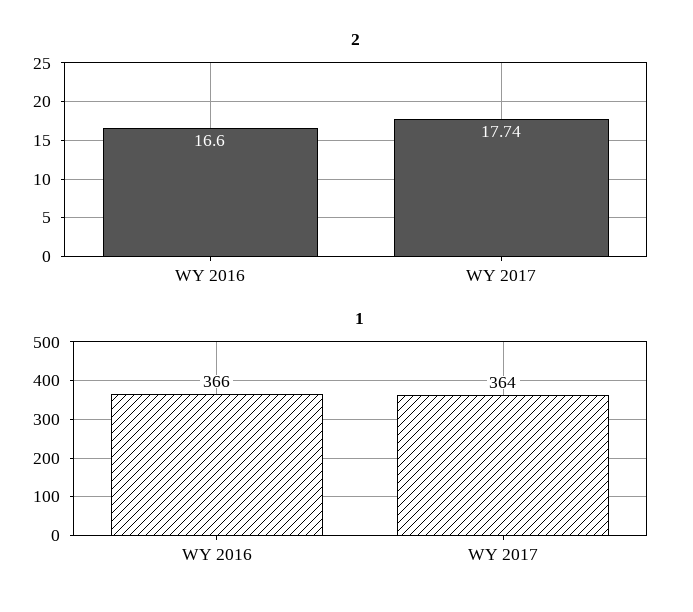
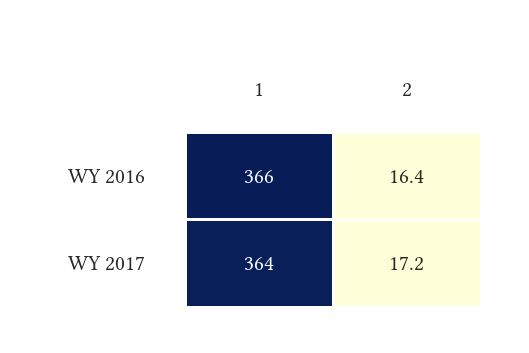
  {
    "2": {
-     "WY 2016": 16.6,
+     "WY 2016": 16.4,
-     "WY 2017": 17.74
+     "WY 2017": 17.2
    },
    "1": {
      "WY 2016": 366,
      "WY 2017": 364
    }
  }

